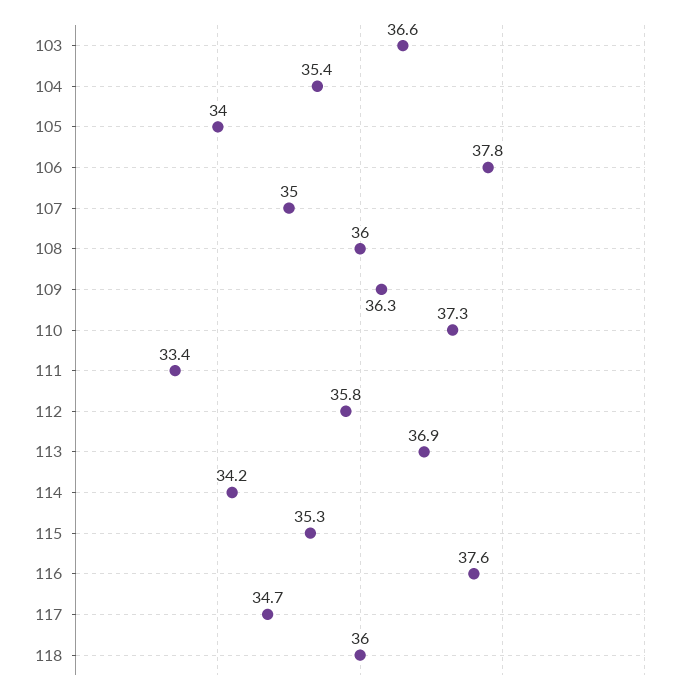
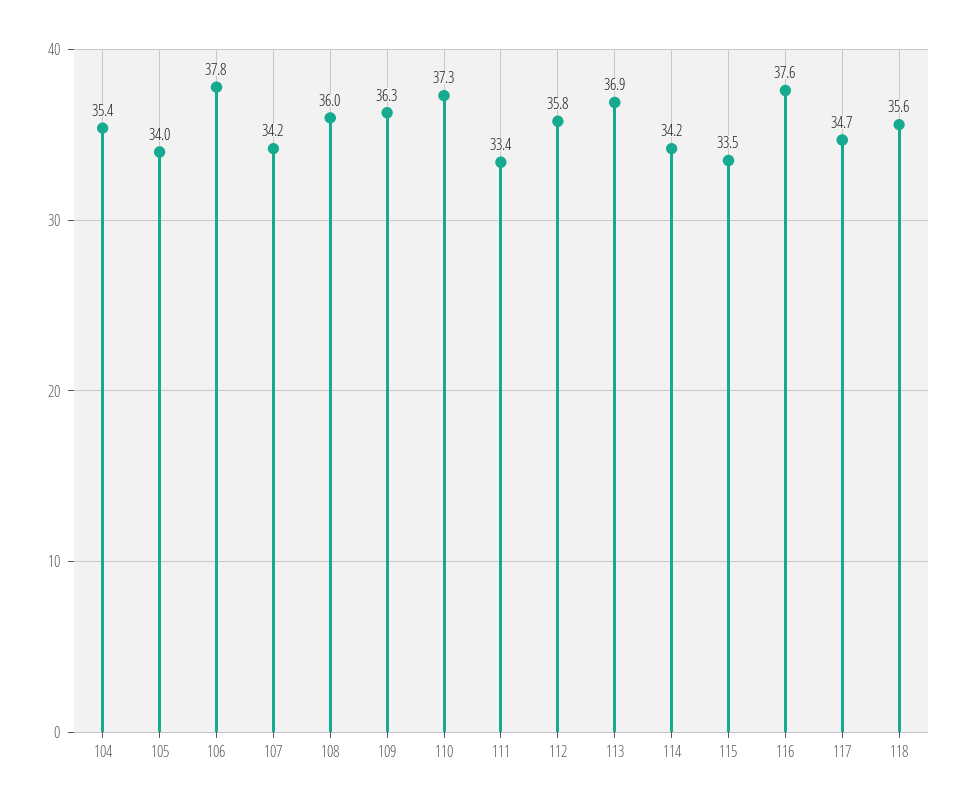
  {
-   "103": 36.6,
    "104": 35.4,
    "105": 34,
    "106": 37.8,
-   "107": 35,
+   "107": 34.2,
    "108": 36,
    "109": 36.3,
    "110": 37.3,
    "111": 33.4,
    "112": 35.8,
    "113": 36.9,
    "114": 34.2,
-   "115": 35.3,
+   "115": 33.5,
    "116": 37.6,
    "117": 34.7,
-   "118": 36
+   "118": 35.6
  }

